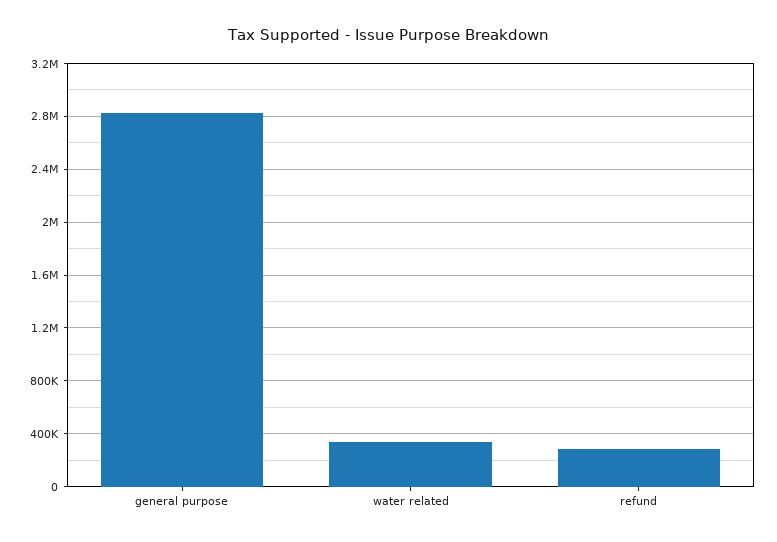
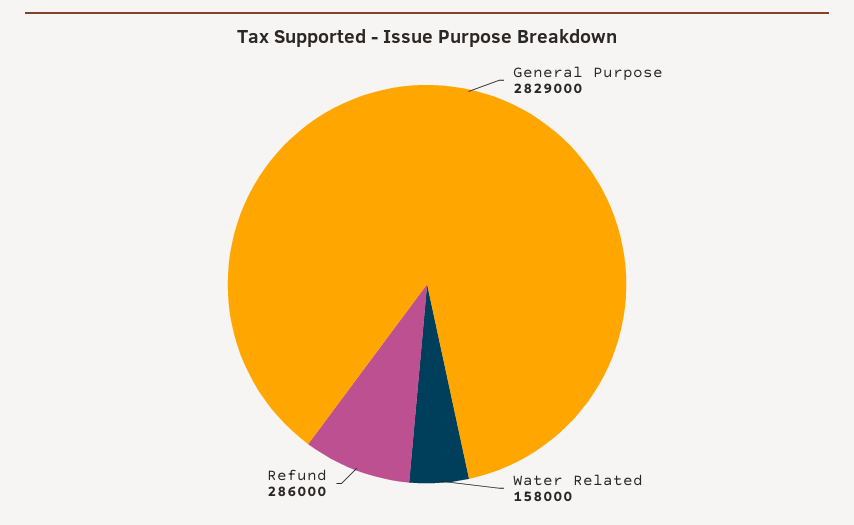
  {
    "general purpose": 2829000,
-   "water related": 350000,
+   "water related": 158000,
    "refund": 286000
  }

